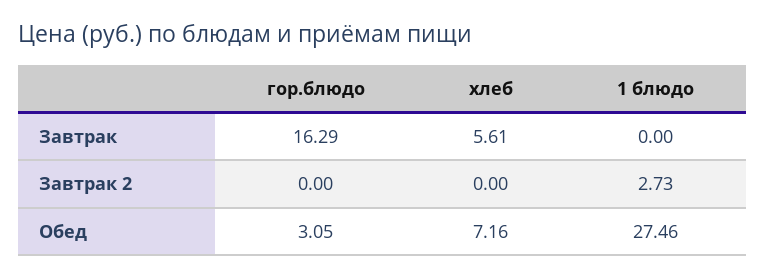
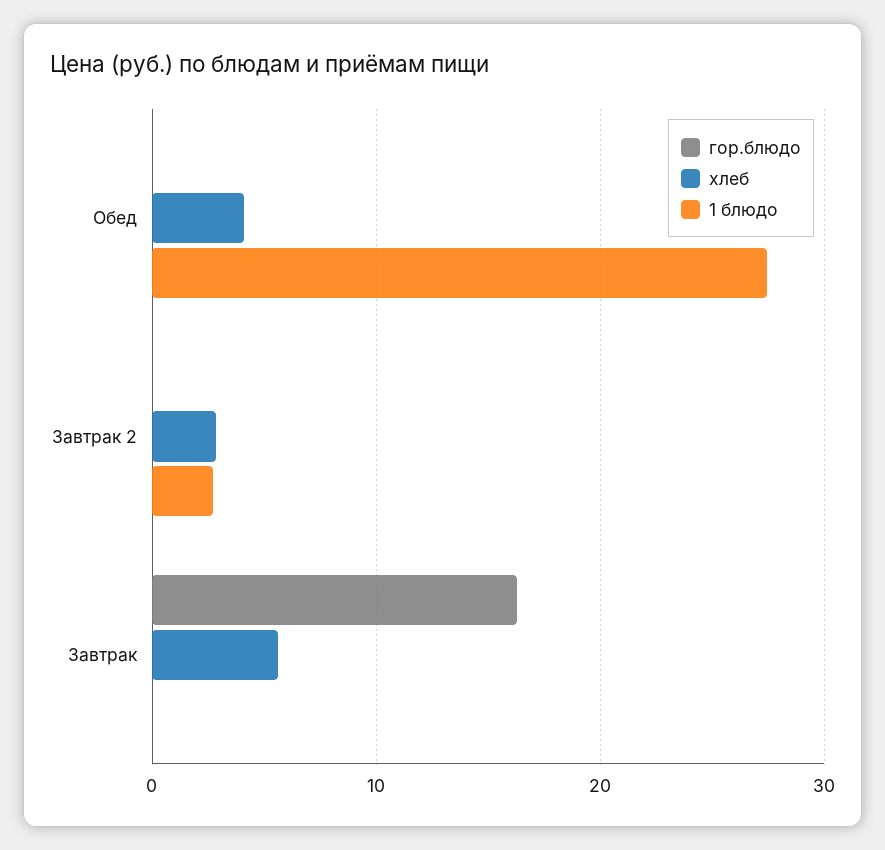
  {
    "гор.блюдо": {
      "Завтрак": 16.29,
      "Завтрак 2": 0,
-     "Обед": 3.05
+     "Обед": 0
    },
    "хлеб": {
      "Завтрак": 5.61,
-     "Завтрак 2": 0,
+     "Завтрак 2": 3,
-     "Обед": 7.16
+     "Обед": 4
    },
    "1 блюдо": {
      "Завтрак": 0,
      "Завтрак 2": 2.73,
      "Обед": 27.46
    }
  }

